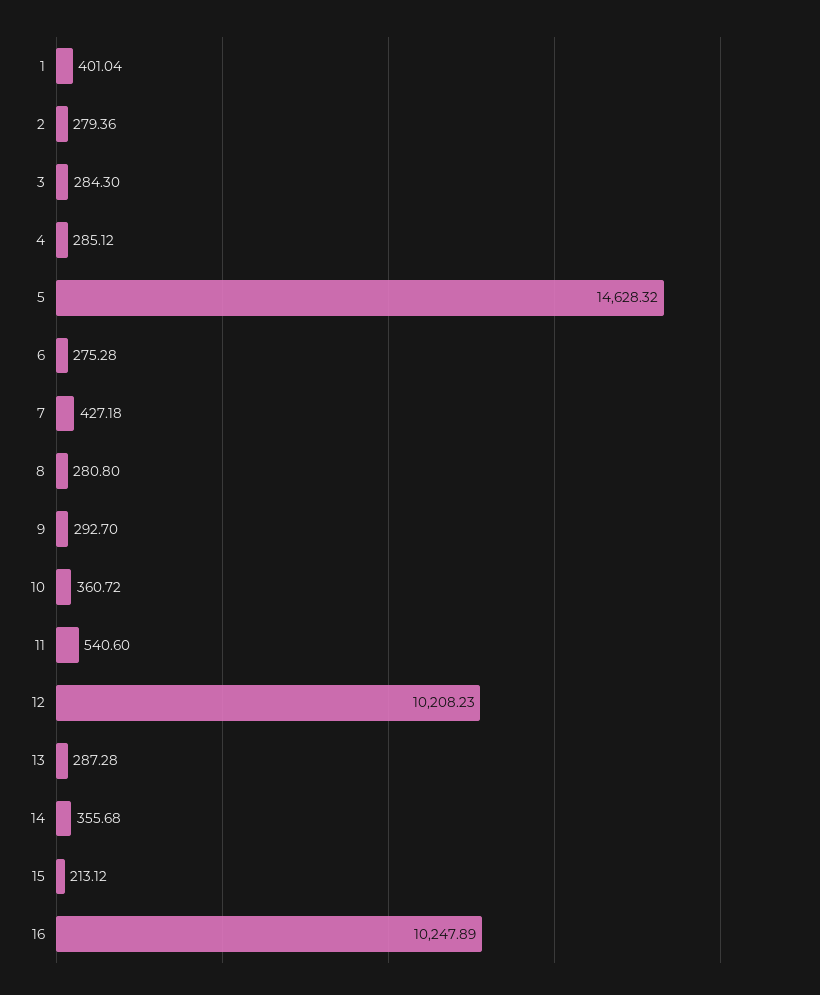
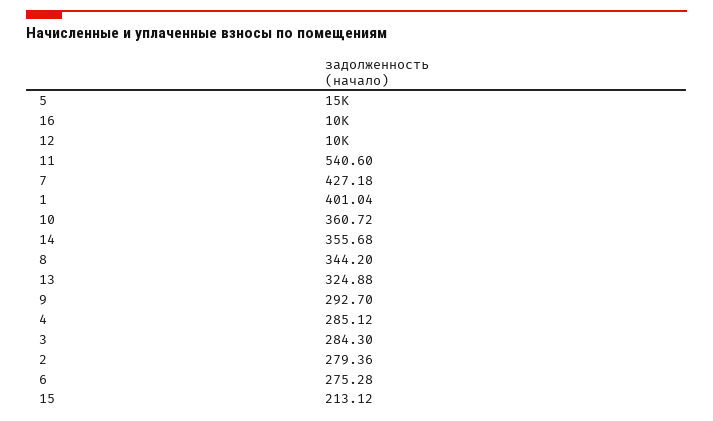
  {
    "1": 401.04,
    "2": 279.36,
    "3": 284.3,
    "4": 285.12,
    "5": 14628.32,
    "6": 275.28,
    "7": 427.18,
-   "8": 280.8,
+   "8": 344.2,
    "9": 292.7,
    "10": 360.72,
    "11": 540.6,
    "12": 10208.23,
-   "13": 287.28,
+   "13": 324.88,
    "14": 355.68,
    "15": 213.12,
    "16": 10247.89
  }

